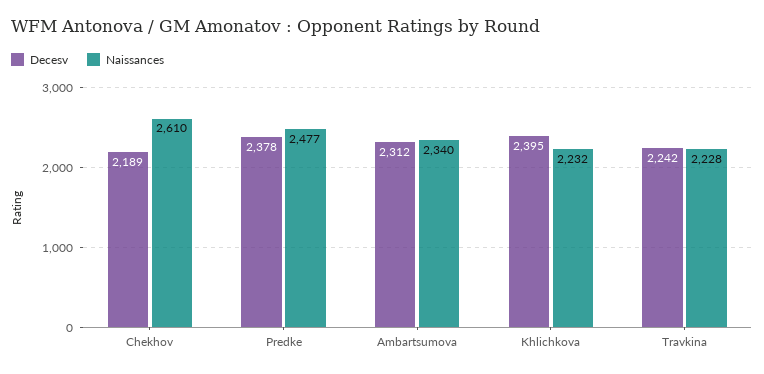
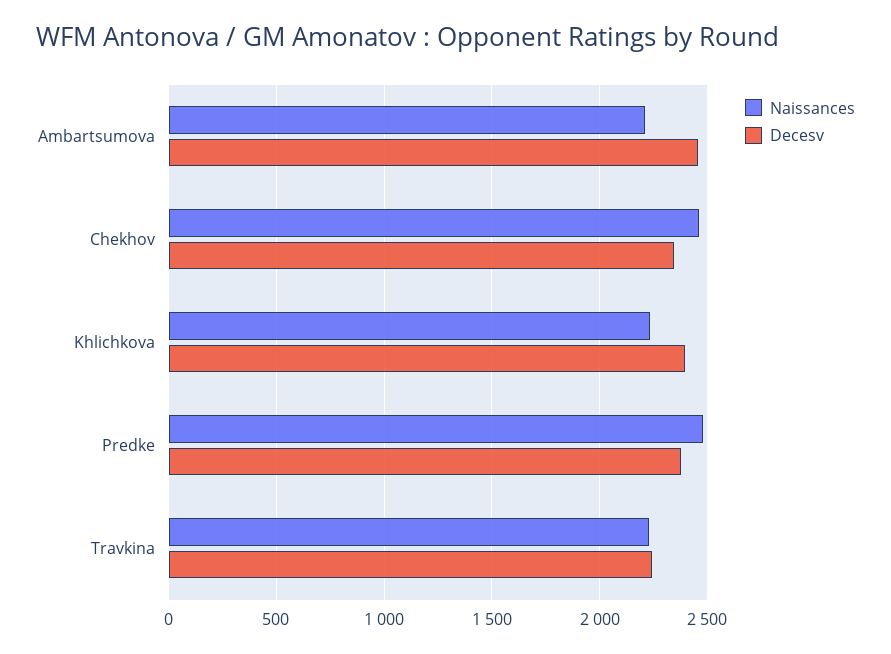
  {
    "Decesv": {
-     "Chekhov": 2189,
+     "Chekhov": 2350,
      "Predke": 2378,
-     "Ambartsumova": 2312,
+     "Ambartsumova": 2450,
      "Khlichkova": 2395,
      "Travkina": 2242
    },
    "Naissances": {
-     "Chekhov": 2610,
+     "Chekhov": 2450,
      "Predke": 2477,
-     "Ambartsumova": 2340,
+     "Ambartsumova": 2200,
      "Khlichkova": 2232,
      "Travkina": 2228
    }
  }

